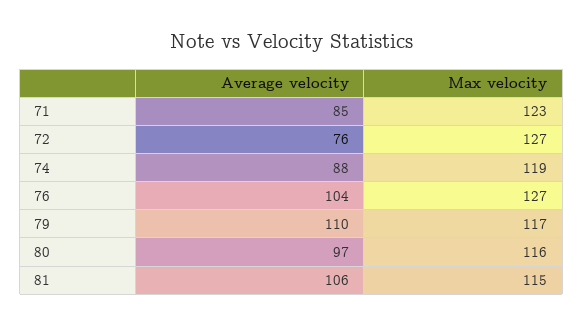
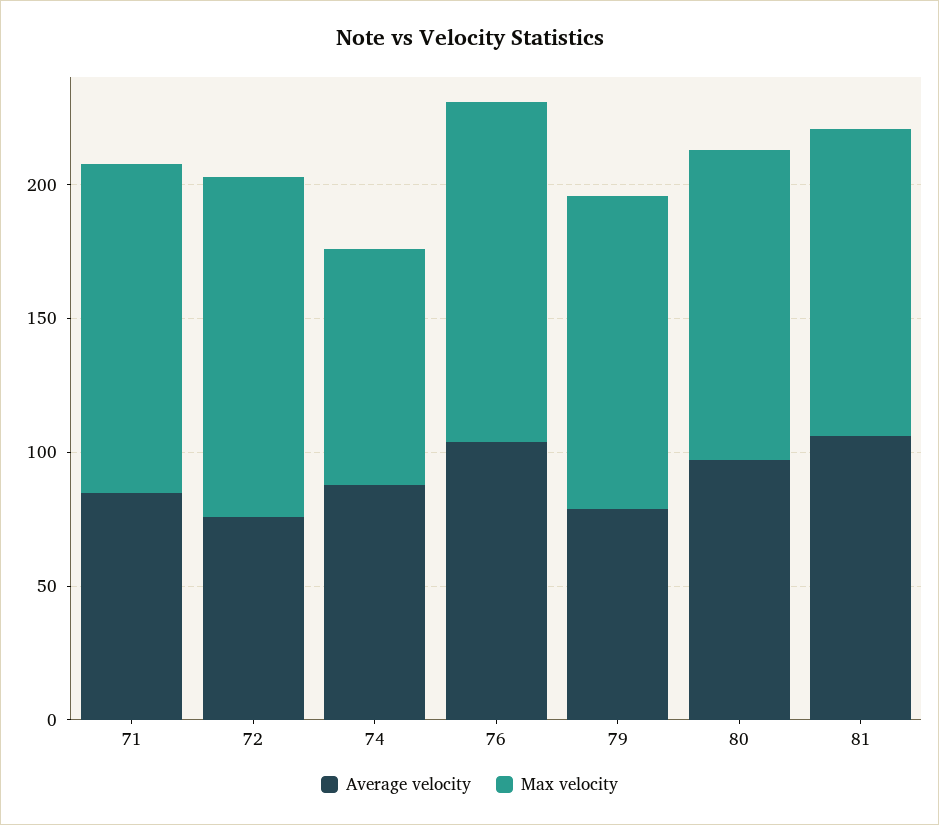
  {
    "Average velocity": {
      "71": 85,
      "72": 76,
      "74": 88,
      "76": 104,
-     "79": 110,
+     "79": 80,
      "80": 97,
      "81": 106
    },
    "Max velocity": {
      "71": 123,
      "72": 127,
-     "74": 119,
+     "74": 90,
      "76": 127,
      "79": 117,
      "80": 116,
      "81": 115
    }
  }

